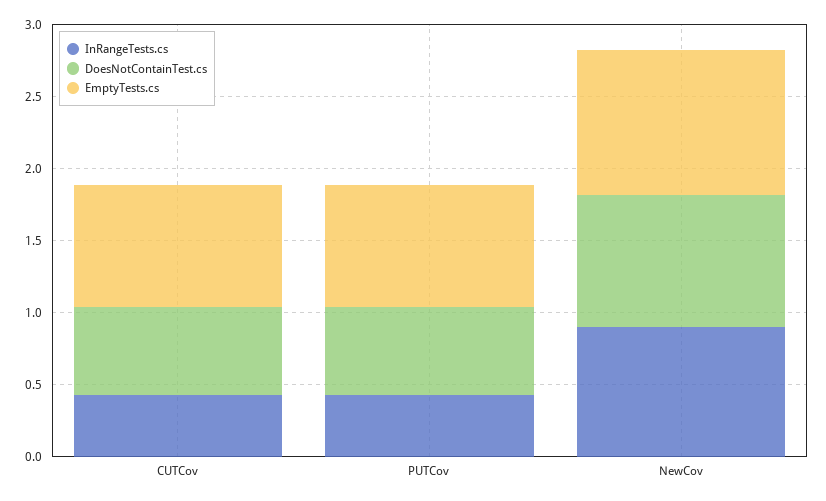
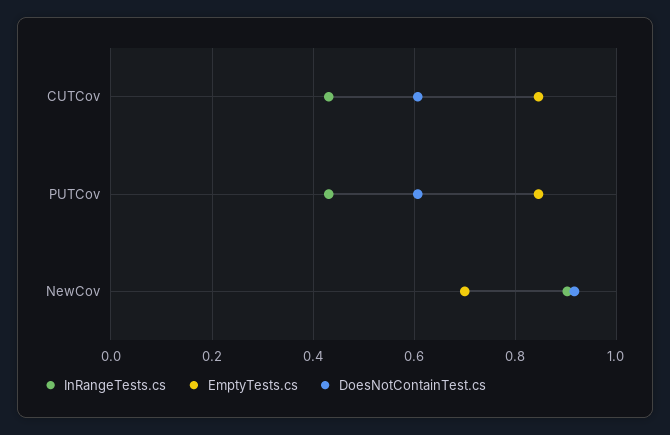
  {
    "InRangeTests.cs": {
      "CUTCov": 0.44,
      "PUTCov": 0.44,
      "NewCov": 0.9
    },
    "DoesNotContainTest.cs": {
      "CUTCov": 0.6,
      "PUTCov": 0.6,
      "NewCov": 0.92
    },
    "EmptyTests.cs": {
      "CUTCov": 0.84,
      "PUTCov": 0.84,
-     "NewCov": 1
+     "NewCov": 0.7
    }
  }

